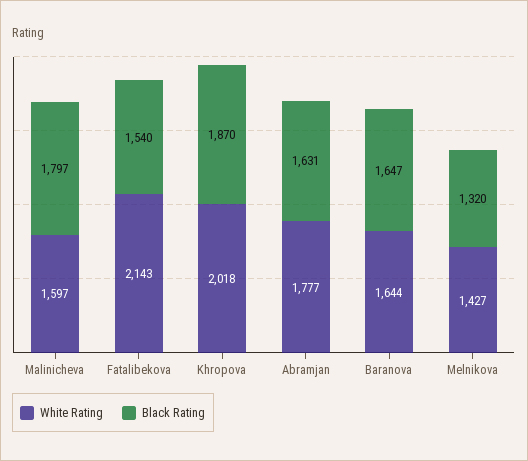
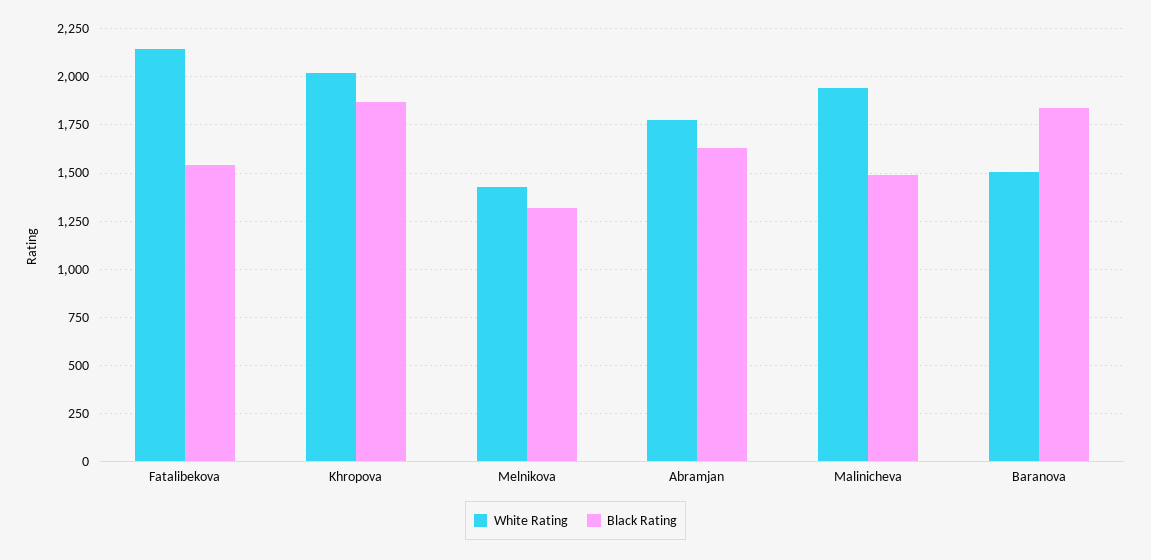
  {
    "White Rating": {
-     "Malinicheva": 1597,
+     "Malinicheva": 1950,
      "Fatalibekova": 2143,
      "Khropova": 2018,
      "Abramjan": 1777,
-     "Baranova": 1644,
+     "Baranova": 1500,
      "Melnikova": 1427
    },
    "Black Rating": {
-     "Malinicheva": 1797,
+     "Malinicheva": 1500,
      "Fatalibekova": 1540,
      "Khropova": 1870,
      "Abramjan": 1631,
-     "Baranova": 1647,
+     "Baranova": 1850,
      "Melnikova": 1320
    }
  }

